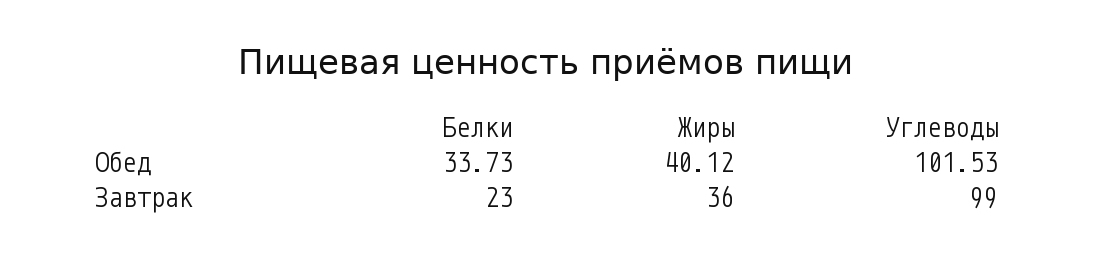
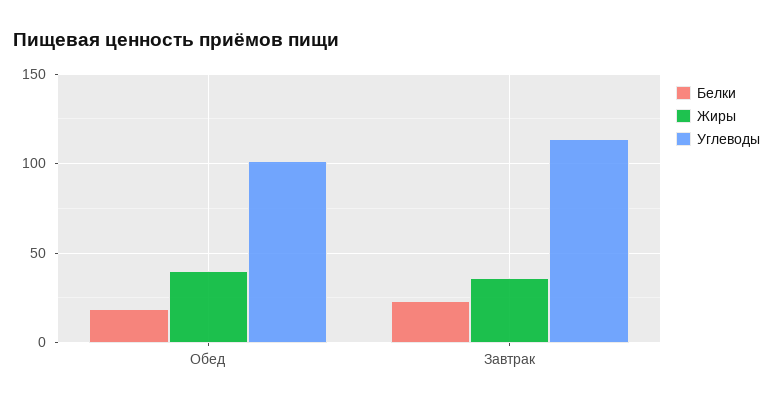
  {
    "Белки": {
-     "Обед": 33.73,
+     "Обед": 20,
      "Завтрак": 23
    },
    "Жиры": {
      "Обед": 40.12,
      "Завтрак": 36
    },
    "Углеводы": {
      "Обед": 101.53,
-     "Завтрак": 99
+     "Завтрак": 115
    }
  }

